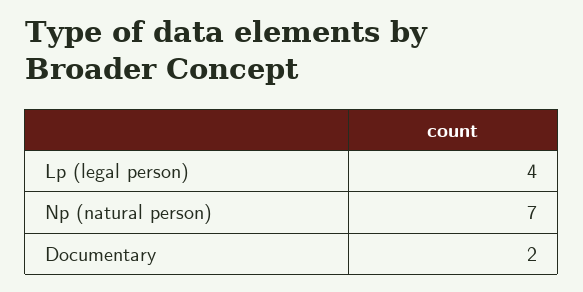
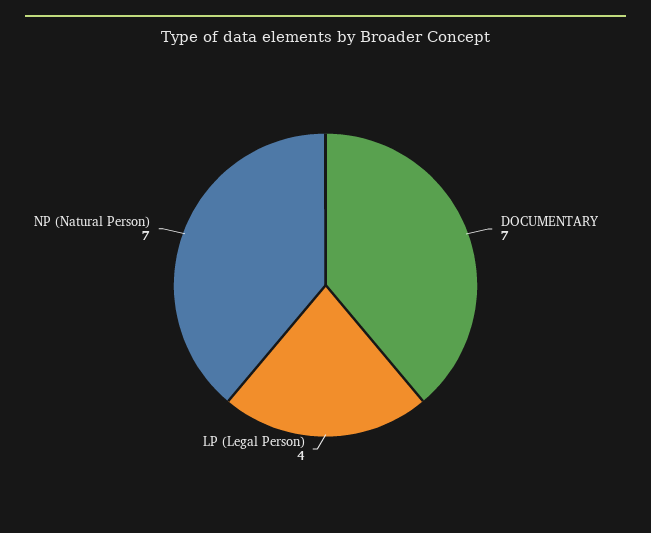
  {
    "Lp (legal person)": 4,
    "Np (natural person)": 7,
-   "Documentary": 2
+   "Documentary": 7
  }

